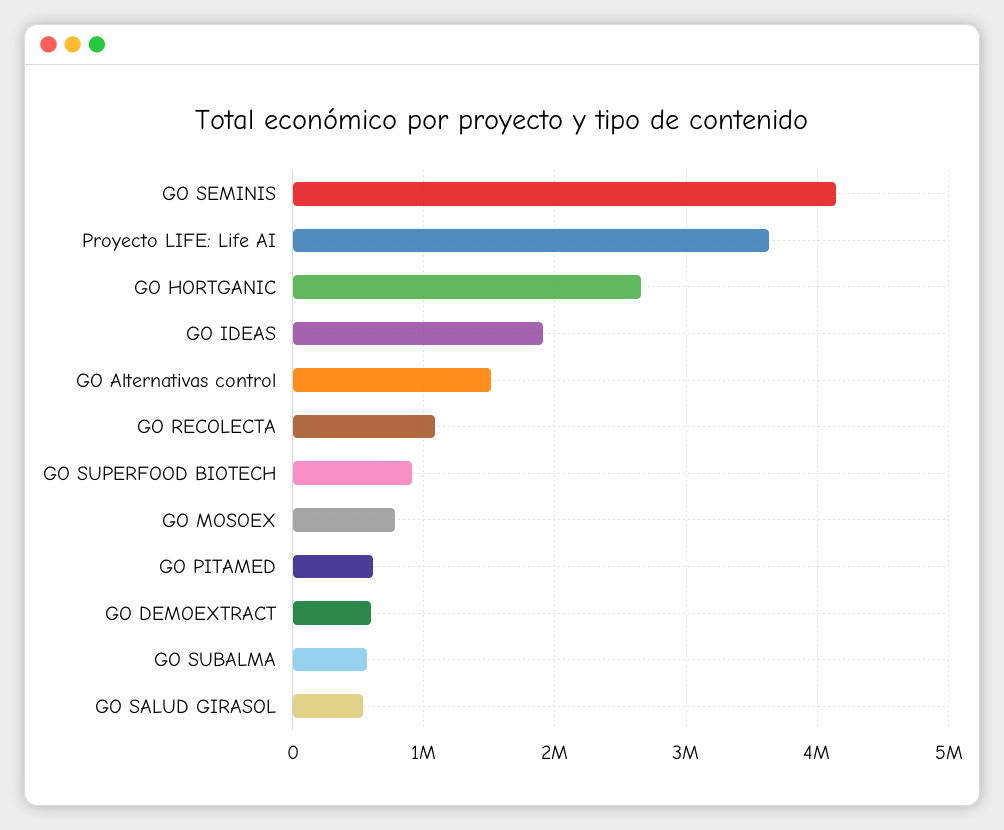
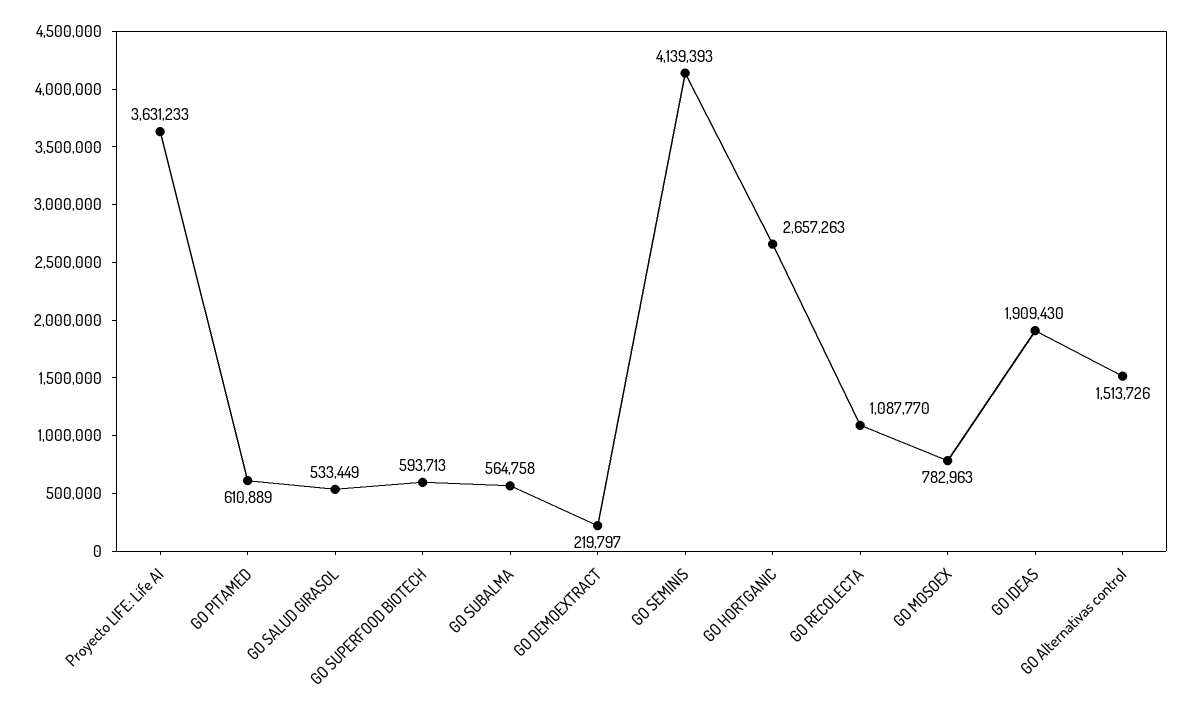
  {
    "GO SEMINIS": 4139393,
    "Proyecto LIFE: Life AI": 3631233,
    "GO HORTGANIC": 2657263,
    "GO IDEAS": 1909430,
    "GO Alternativas control": 1513726,
    "GO RECOLECTA": 1087770,
-   "GO SUPERFOOD BIOTECH": 900000,
+   "GO SUPERFOOD BIOTECH": 593713,
    "GO MOSOEX": 782963,
    "GO PITAMED": 610889,
-   "GO DEMOEXTRACT": 600000,
+   "GO DEMOEXTRACT": 219797,
    "GO SUBALMA": 564758,
    "GO SALUD GIRASOL": 533449
  }

